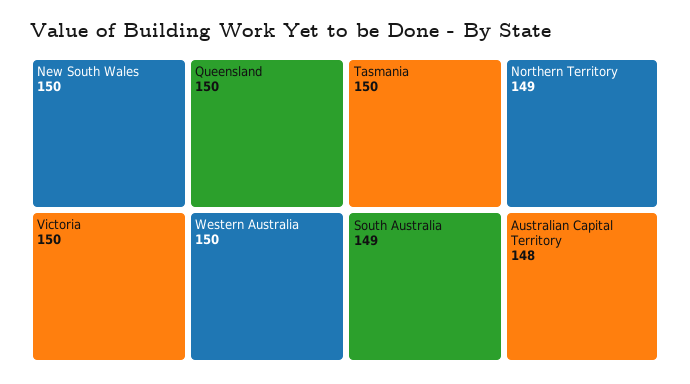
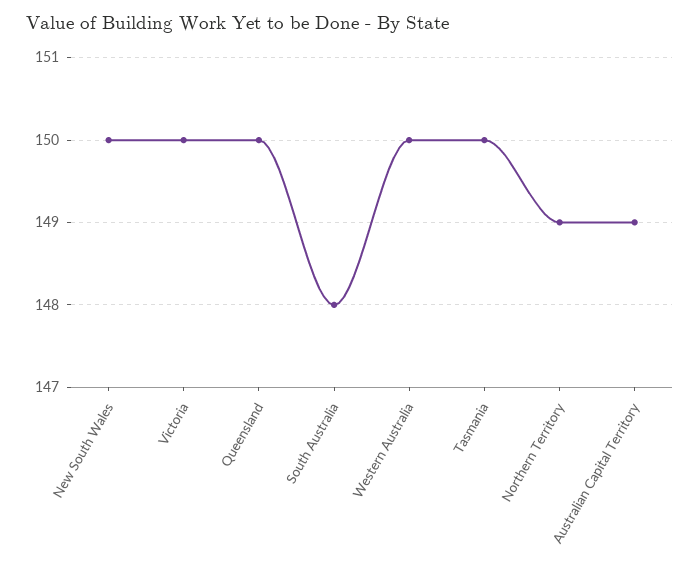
  {
    "New South Wales": 150,
    "Victoria": 150,
    "Queensland": 150,
    "Western Australia": 150,
    "Tasmania": 150,
-   "South Australia": 149,
+   "South Australia": 148,
    "Northern Territory": 149,
-   "Australian Capital Territory": 148
+   "Australian Capital Territory": 149
  }

